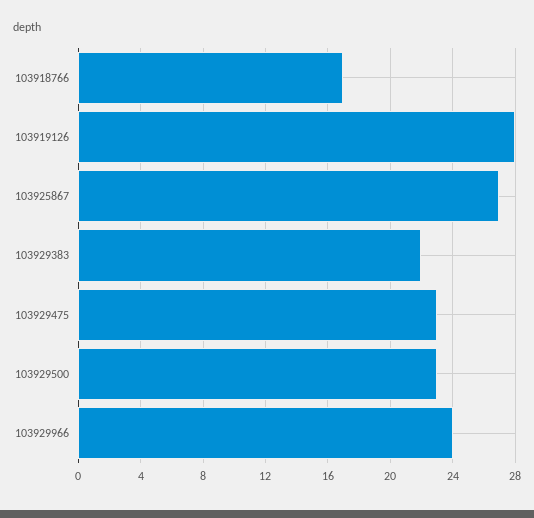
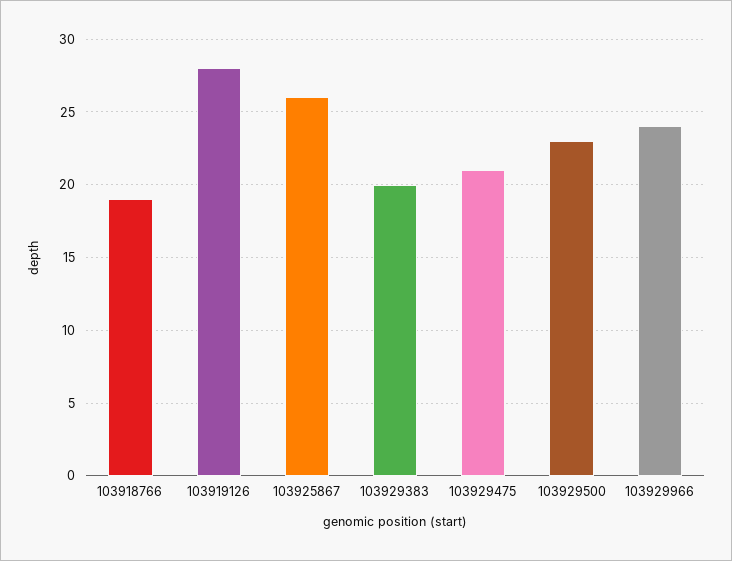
  {
-   "103918766": 17,
+   "103918766": 19,
    "103919126": 28,
-   "103925867": 27,
+   "103925867": 26,
-   "103929383": 22,
+   "103929383": 20,
-   "103929475": 23,
+   "103929475": 21,
    "103929500": 23,
    "103929966": 24
  }

